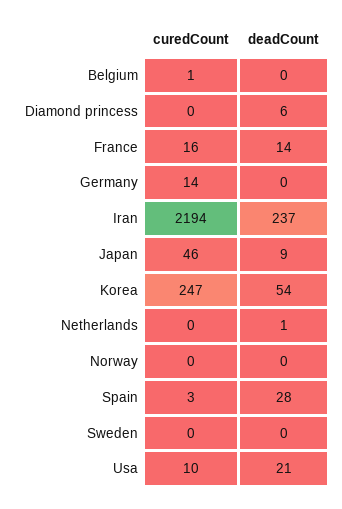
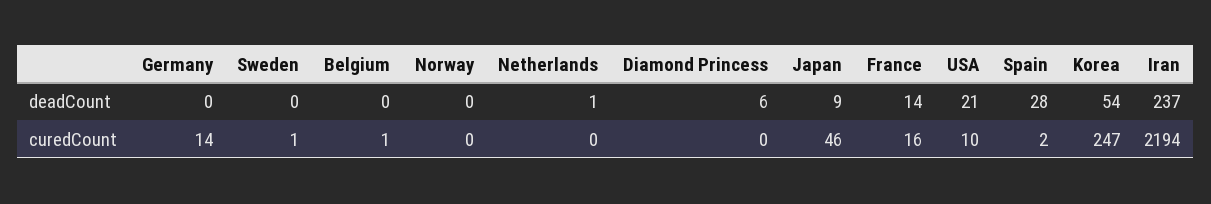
  {
    "curedCount": {
      "Belgium": 1,
      "Diamond princess": 0,
      "France": 16,
      "Germany": 14,
      "Iran": 2194,
      "Japan": 46,
      "Korea": 247,
      "Netherlands": 0,
      "Norway": 0,
-     "Spain": 3,
+     "Spain": 2,
-     "Sweden": 0,
+     "Sweden": 1,
      "Usa": 10
    },
    "deadCount": {
      "Belgium": 0,
      "Diamond princess": 6,
      "France": 14,
      "Germany": 0,
      "Iran": 237,
      "Japan": 9,
      "Korea": 54,
      "Netherlands": 1,
      "Norway": 0,
      "Spain": 28,
      "Sweden": 0,
      "Usa": 21
    }
  }

